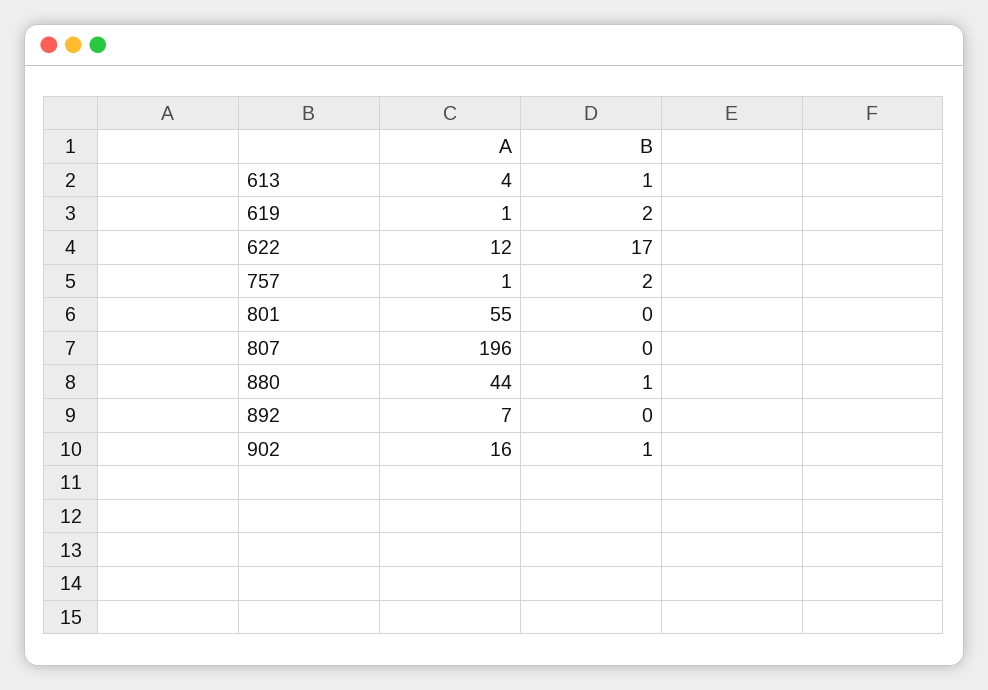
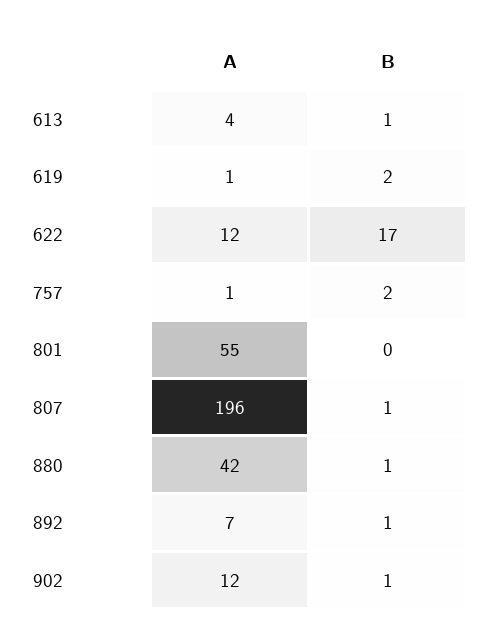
  {
    "A": {
      "613": 4,
      "619": 1,
      "622": 12,
      "757": 1,
      "801": 55,
      "807": 196,
-     "880": 44,
+     "880": 42,
      "892": 7,
-     "902": 16
+     "902": 12
    },
    "B": {
      "613": 1,
      "619": 2,
      "622": 17,
      "757": 2,
      "801": 0,
-     "807": 0,
+     "807": 1,
      "880": 1,
-     "892": 0,
+     "892": 1,
      "902": 1
    }
  }

